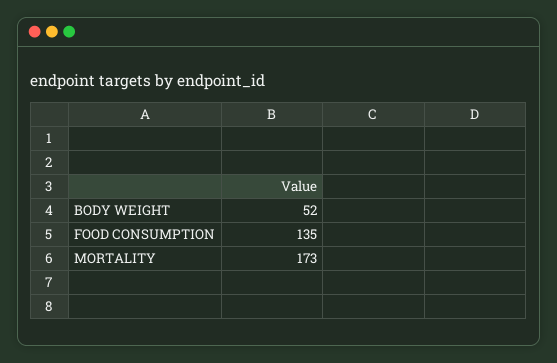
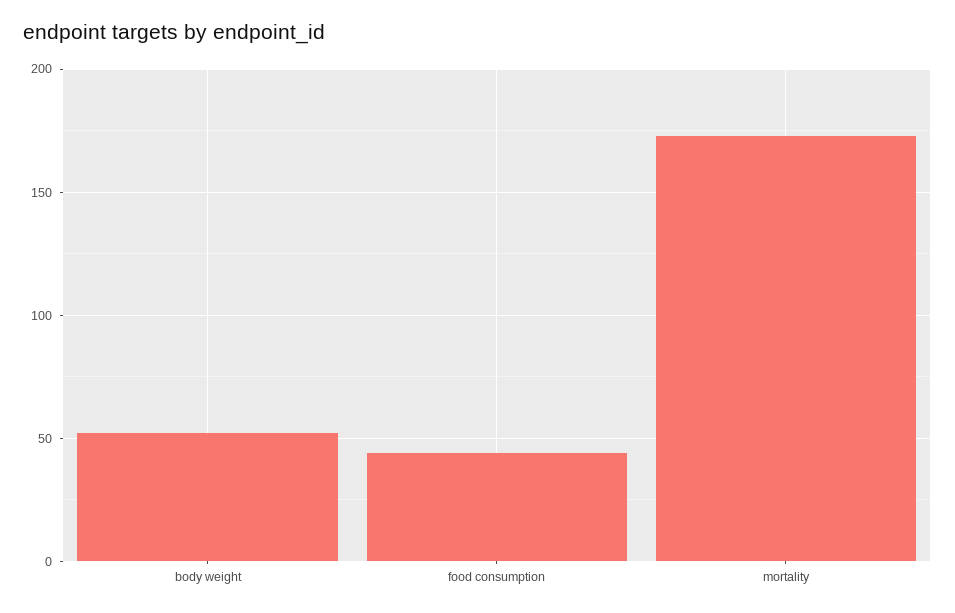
  {
    "BODY WEIGHT": 52,
-   "FOOD CONSUMPTION": 135,
+   "FOOD CONSUMPTION": 45,
    "MORTALITY": 173
  }

